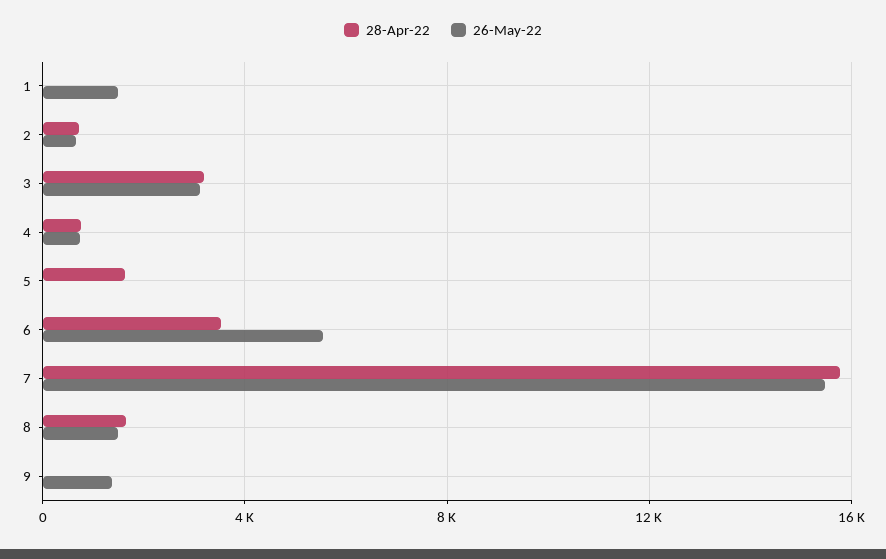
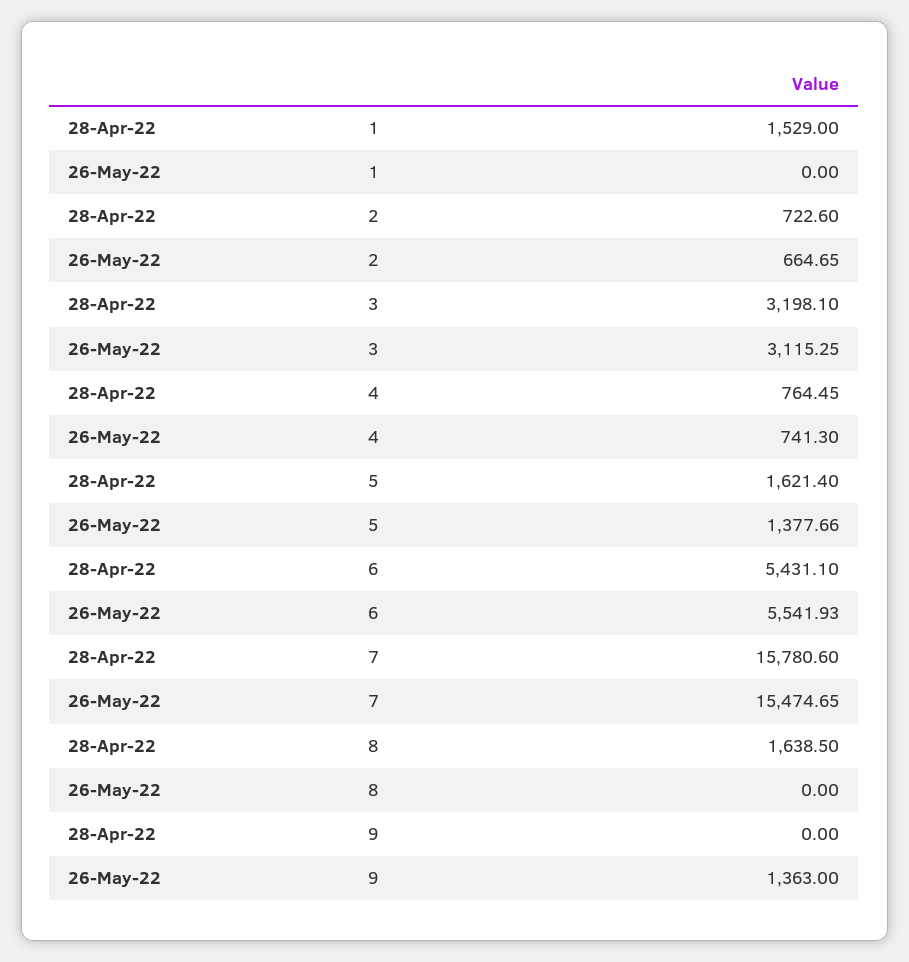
  {
    "28-Apr-22": {
-     "1": 0,
+     "1": 1529,
      "2": 722.6,
      "3": 3198.1,
      "4": 764.45,
      "5": 1621.4,
-     "6": 3500,
+     "6": 5431.1,
      "7": 15780.6,
      "8": 1638.5,
      "9": 0
    },
    "26-May-22": {
-     "1": 1500,
+     "1": 0,
      "2": 664.65,
      "3": 3115.25,
      "4": 741.3,
-     "5": 0,
+     "5": 1377.66,
      "6": 5541.93,
      "7": 15474.65,
-     "8": 1500,
+     "8": 0,
      "9": 1363
    }
  }

